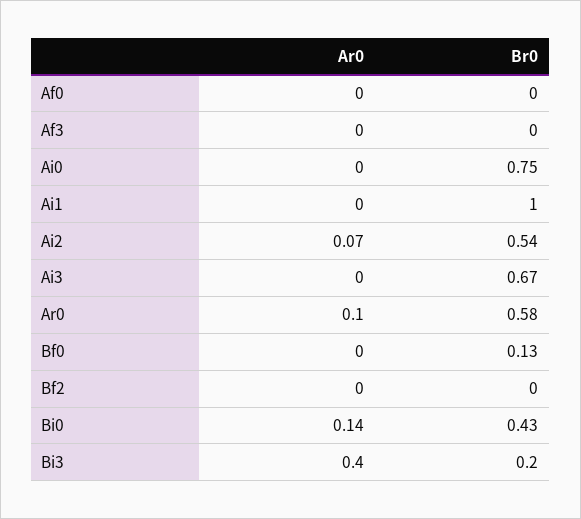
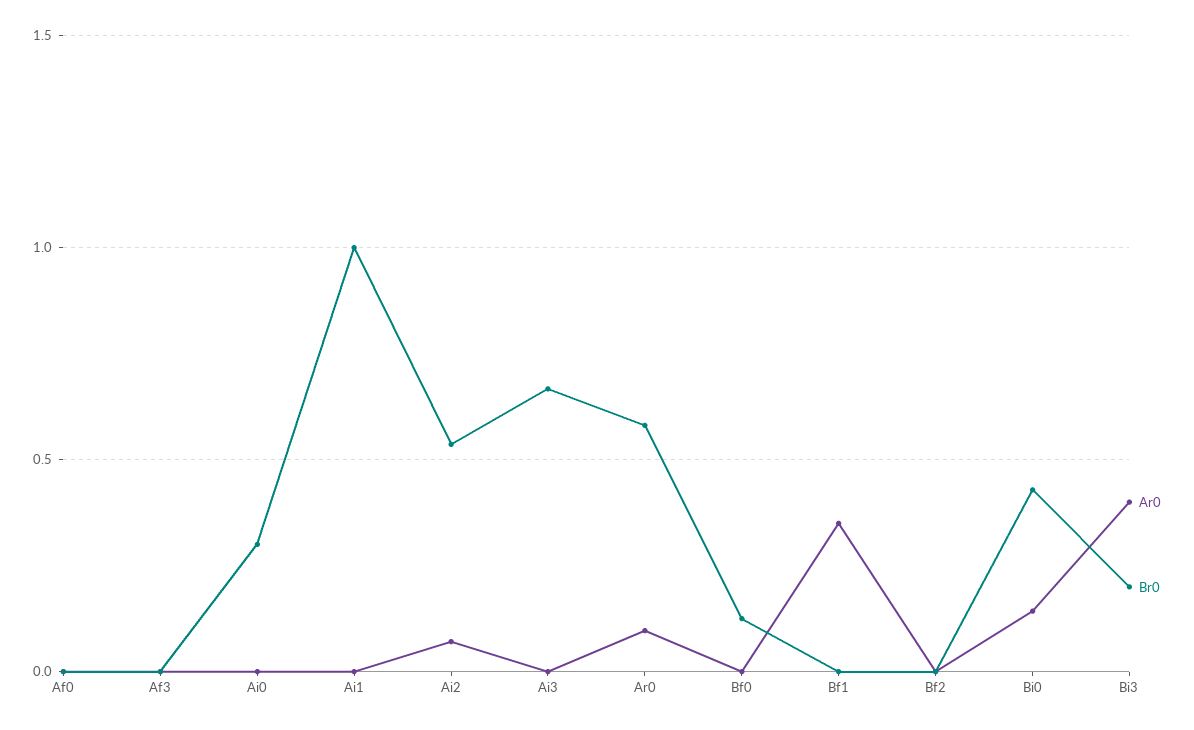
  {
    "Ar0": {
      "Af0": 0,
      "Af3": 0,
      "Ai0": 0,
      "Ai1": 0,
      "Ai2": 0.07,
      "Ai3": 0,
      "Ar0": 0.1,
      "Bf0": 0,
      "Bf2": 0,
      "Bi0": 0.14,
-     "Bi3": 0.4
+     "Bi3": 0.4,
+     "Bf1": 0.35
    },
    "Br0": {
      "Af0": 0,
      "Af3": 0,
-     "Ai0": 0.75,
+     "Ai0": 0.3,
      "Ai1": 1,
      "Ai2": 0.54,
      "Ai3": 0.67,
      "Ar0": 0.58,
      "Bf0": 0.13,
      "Bf2": 0,
      "Bi0": 0.43,
-     "Bi3": 0.2
+     "Bi3": 0.2,
+     "Bf1": 0
    }
  }

